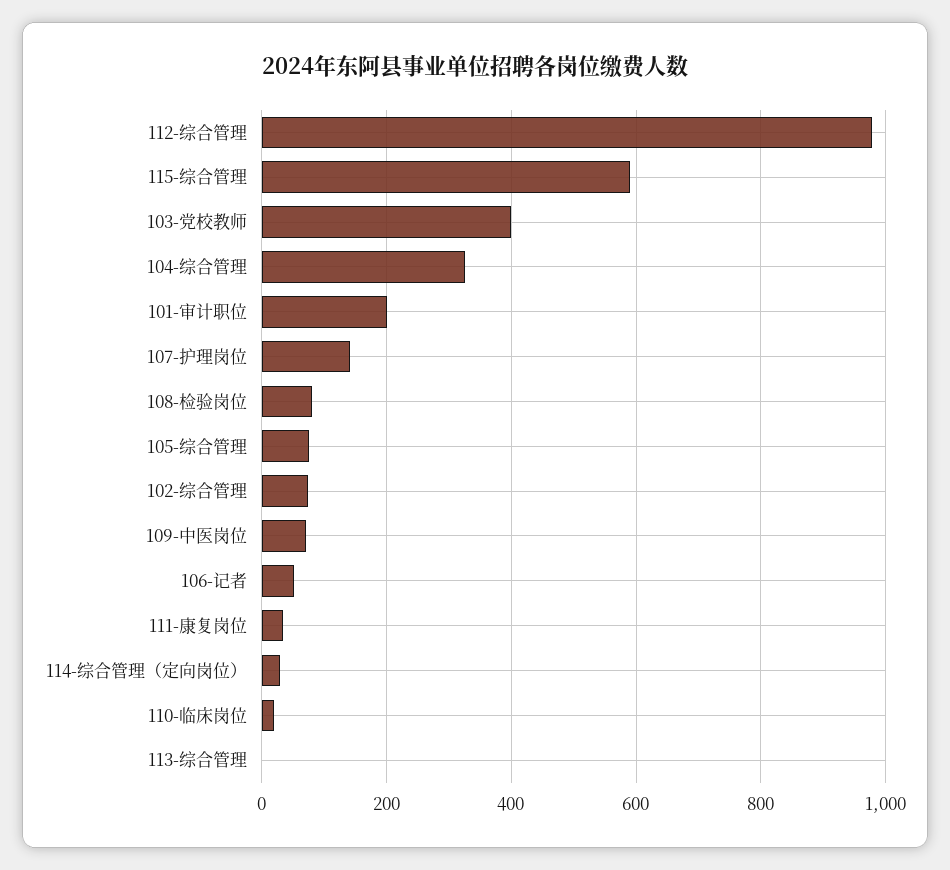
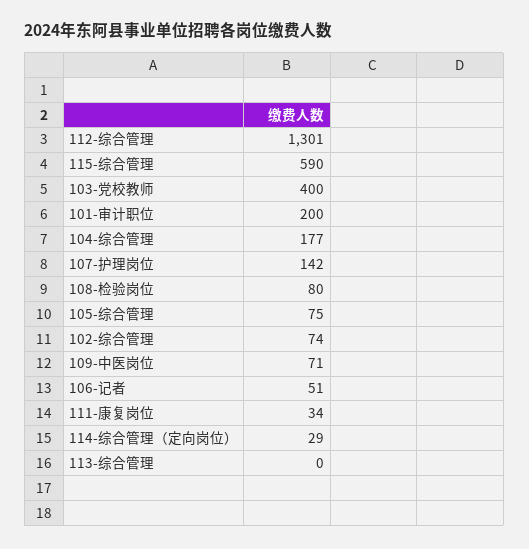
  {
-   "112-综合管理": 980,
+   "112-综合管理": 1301,
    "115-综合管理": 590,
    "103-党校教师": 400,
-   "104-综合管理": 320,
+   "104-综合管理": 177,
    "101-审计职位": 200,
    "107-护理岗位": 142,
    "108-检验岗位": 80,
    "105-综合管理": 75,
    "102-综合管理": 74,
    "109-中医岗位": 71,
    "106-记者": 51,
    "111-康复岗位": 34,
    "114-综合管理（定向岗位）": 29,
-   "110-临床岗位": 20,
    "113-综合管理": 0
  }

